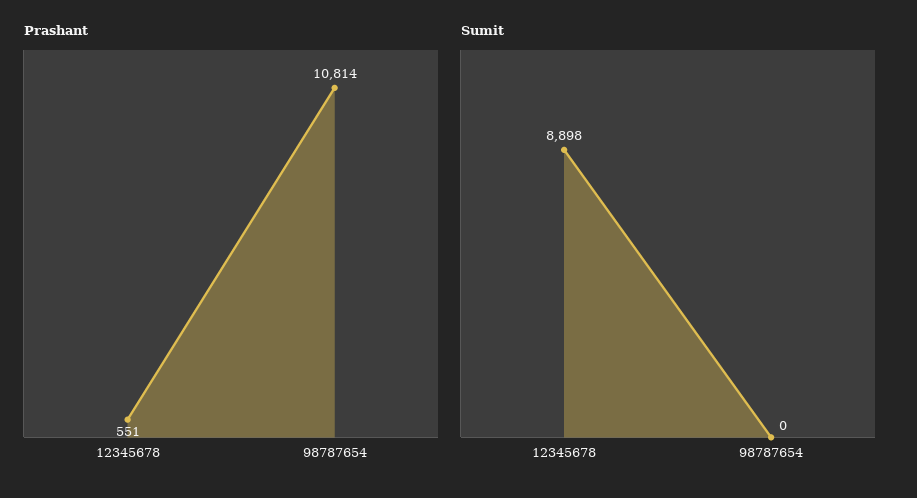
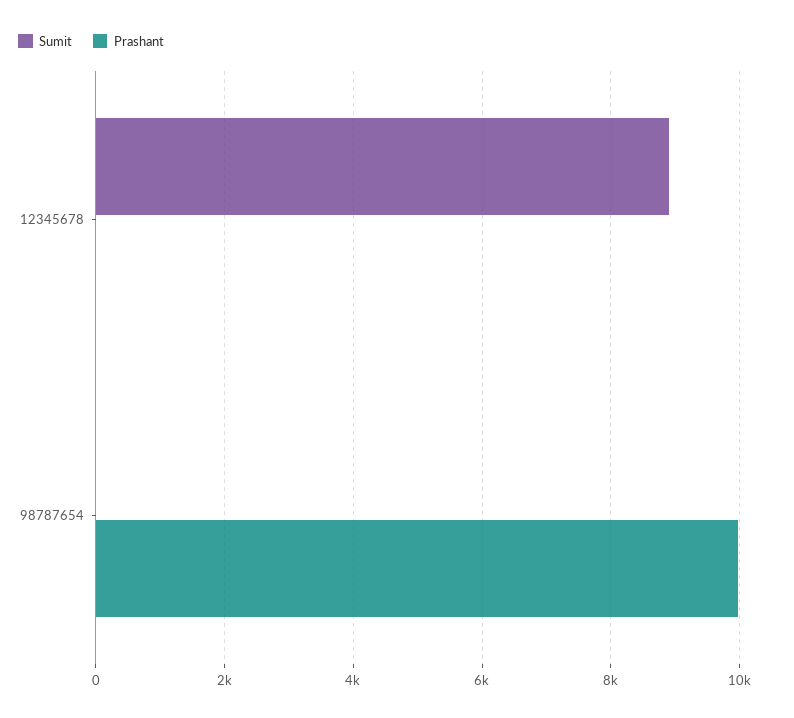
  {
    "Prashant": {
-     "12345678": 551,
+     "12345678": 0,
-     "98787654": 10814
+     "98787654": 10000
    },
    "Sumit": {
      "12345678": 8898,
      "98787654": 0
    }
  }

